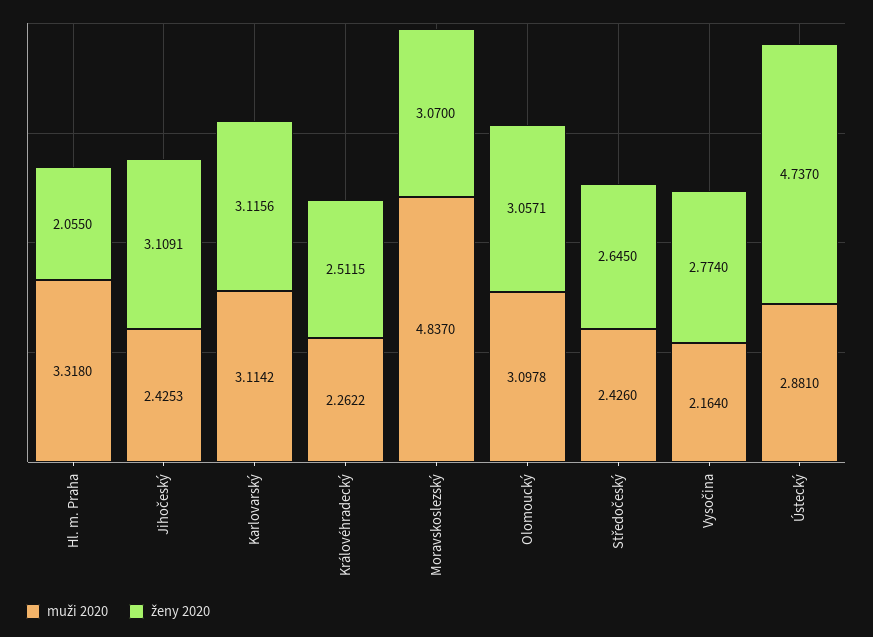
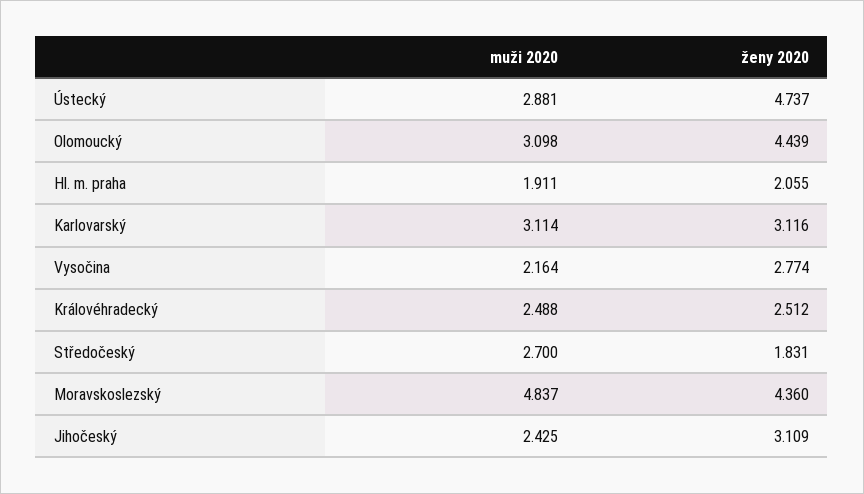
  {
    "muži 2020": {
-     "Hl. m. Praha": 3.318,
+     "Hl. m. Praha": 1.911,
      "Jihočeský": 2.4253,
      "Karlovarský": 3.1142,
-     "Královéhradecký": 2.2622,
+     "Královéhradecký": 2.488,
      "Moravskoslezský": 4.837,
      "Olomoucký": 3.0978,
-     "Středočeský": 2.426,
+     "Středočeský": 2.7,
      "Vysočina": 2.164,
      "Ústecký": 2.881
    },
    "ženy 2020": {
      "Hl. m. Praha": 2.055,
      "Jihočeský": 3.1091,
      "Karlovarský": 3.1156,
      "Královéhradecký": 2.5115,
-     "Moravskoslezský": 3.07,
+     "Moravskoslezský": 4.36,
-     "Olomoucký": 3.0571,
+     "Olomoucký": 4.439,
-     "Středočeský": 2.645,
+     "Středočeský": 1.831,
      "Vysočina": 2.774,
      "Ústecký": 4.737
    }
  }

